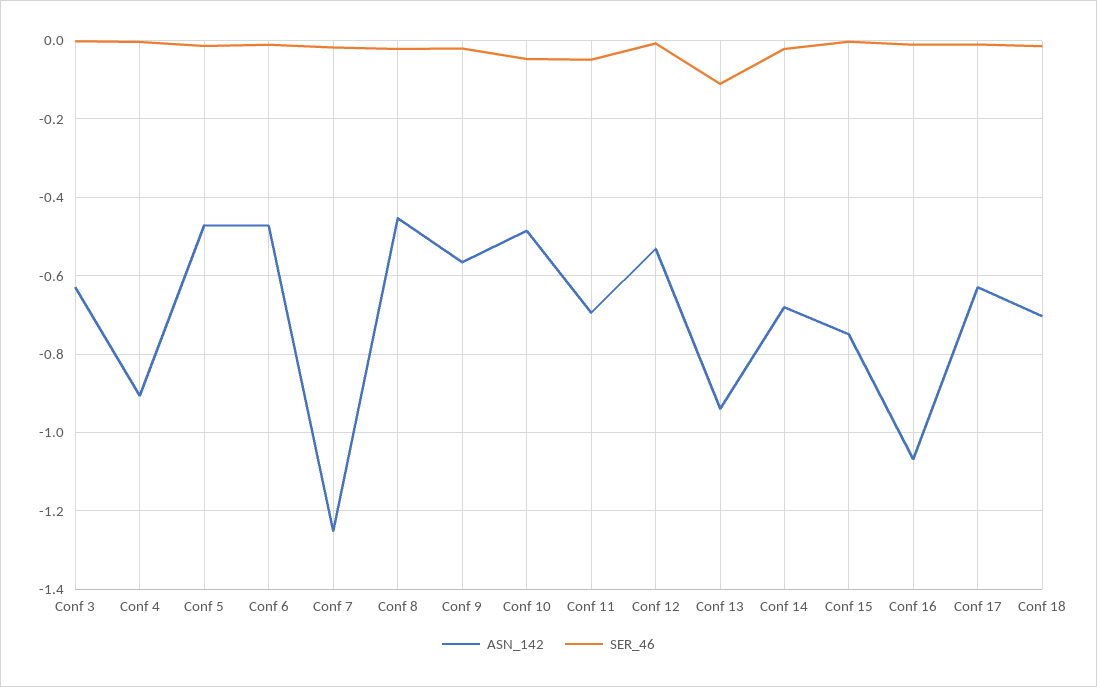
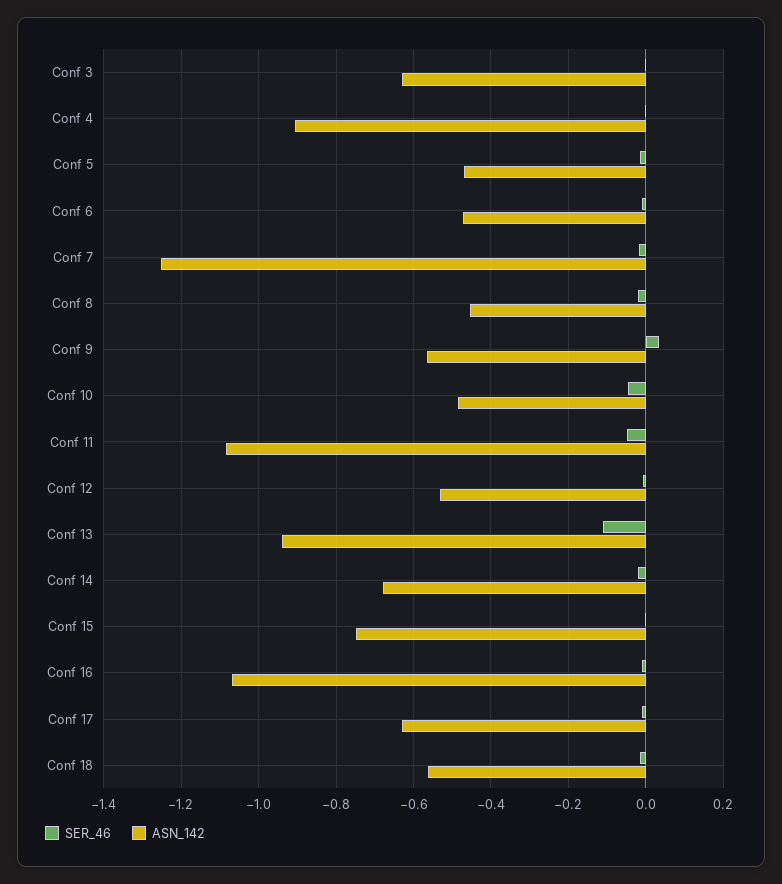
  {
    "ASN_142": {
      "Conf 3": -0.64,
      "Conf 4": -0.9,
      "Conf 5": -0.48,
      "Conf 6": -0.48,
      "Conf 7": -1.26,
      "Conf 8": -0.46,
      "Conf 9": -0.56,
      "Conf 10": -0.48,
-     "Conf 11": -0.7,
+     "Conf 11": -1.08,
      "Conf 12": -0.54,
      "Conf 13": -0.94,
      "Conf 14": -0.68,
      "Conf 15": -0.76,
      "Conf 16": -1.06,
      "Conf 17": -0.64,
-     "Conf 18": -0.7
+     "Conf 18": -0.56
    },
    "SER_46": {
      "Conf 3": 0,
      "Conf 4": 0,
      "Conf 5": -0.02,
      "Conf 6": -0.02,
      "Conf 7": -0.02,
      "Conf 8": -0.02,
-     "Conf 9": -0.02,
+     "Conf 9": 0.04,
      "Conf 10": -0.04,
      "Conf 11": -0.04,
      "Conf 12": 0,
      "Conf 13": -0.12,
      "Conf 14": -0.02,
      "Conf 15": 0,
      "Conf 16": -0.02,
      "Conf 17": 0,
      "Conf 18": -0.02
    }
  }

